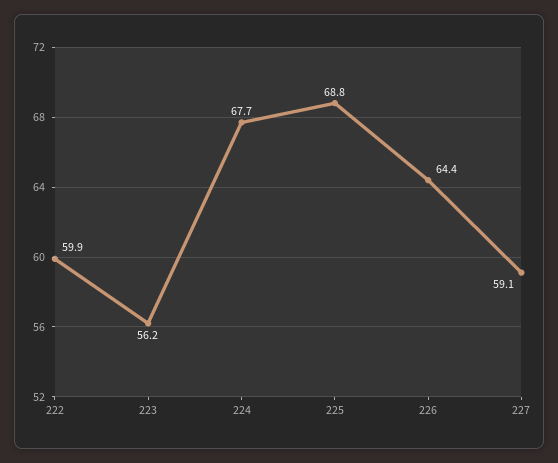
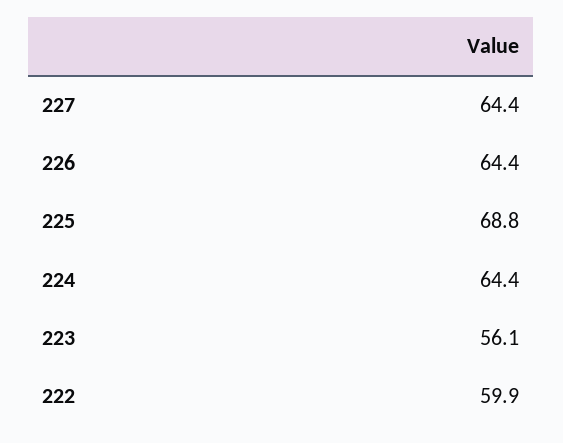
  {
    "222": 59.9,
-   "223": 56.2,
+   "223": 56.1,
-   "224": 67.7,
+   "224": 64.4,
    "225": 68.8,
    "226": 64.4,
-   "227": 59.1
+   "227": 64.4
  }

